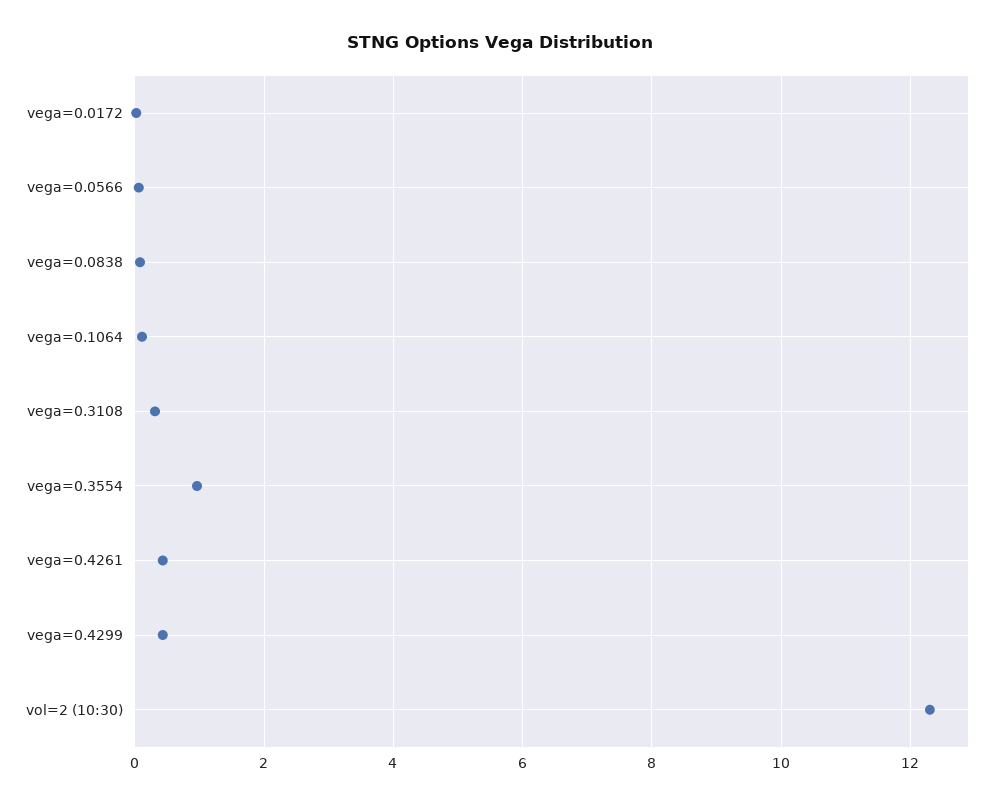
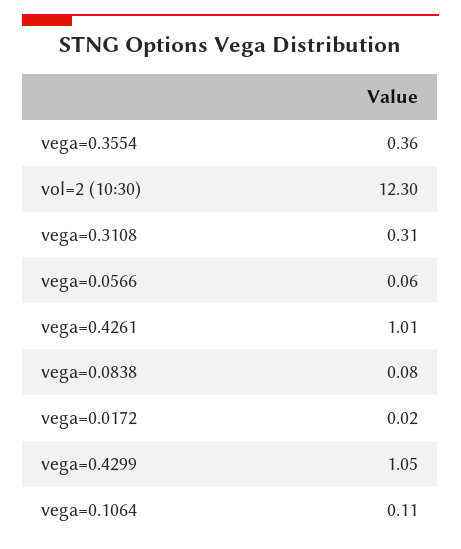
  {
    "vega=0.0172": 0.02,
    "vega=0.0566": 0.06,
    "vega=0.0838": 0.08,
    "vega=0.1064": 0.11,
    "vega=0.3108": 0.31,
-   "vega=0.3554": 1,
+   "vega=0.3554": 0.36,
-   "vega=0.4261": 0.4,
+   "vega=0.4261": 1.01,
-   "vega=0.4299": 0.4,
+   "vega=0.4299": 1.05,
    "vol=2 (10:30)": 12.3
  }

